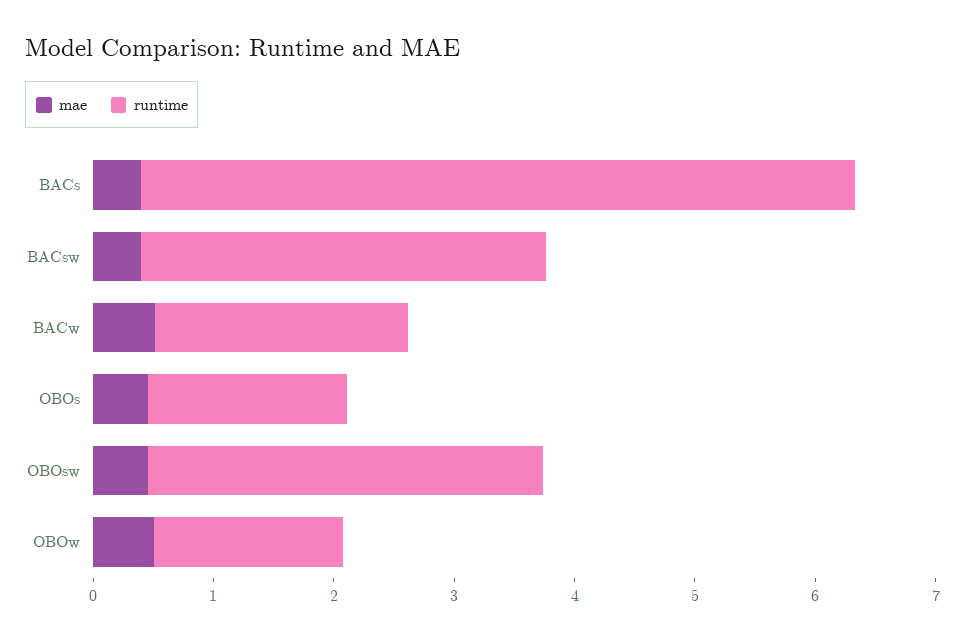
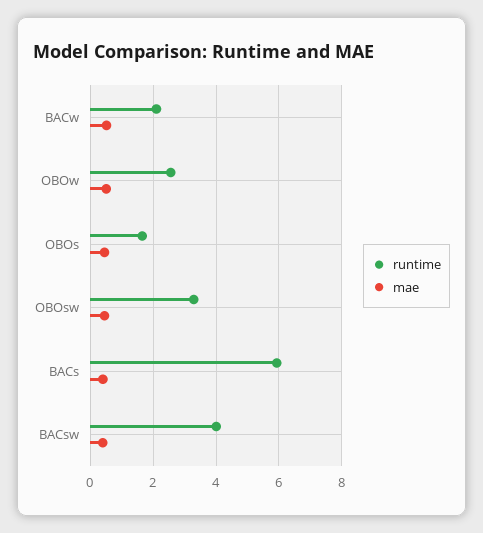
  {
    "mae": {
      "BACs": 0.4,
      "BACsw": 0.4,
      "BACw": 0.6,
      "OBOs": 0.4,
      "OBOsw": 0.4,
      "OBOw": 0.6
    },
    "runtime": {
      "BACs": 6,
-     "BACsw": 3.4,
+     "BACsw": 4,
      "BACw": 2.2,
      "OBOs": 1.6,
      "OBOsw": 3.2,
-     "OBOw": 1.6
+     "OBOw": 2.6
    }
  }

